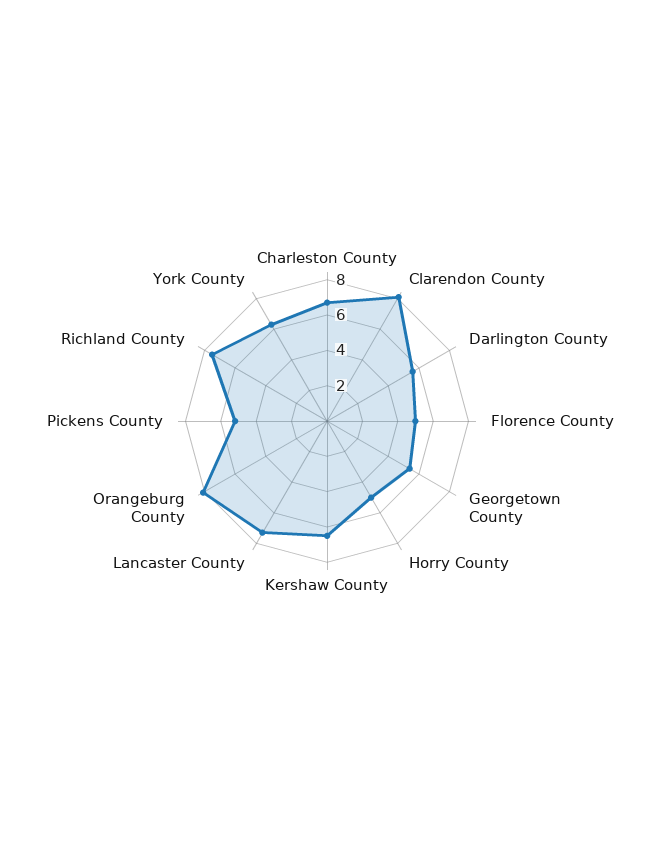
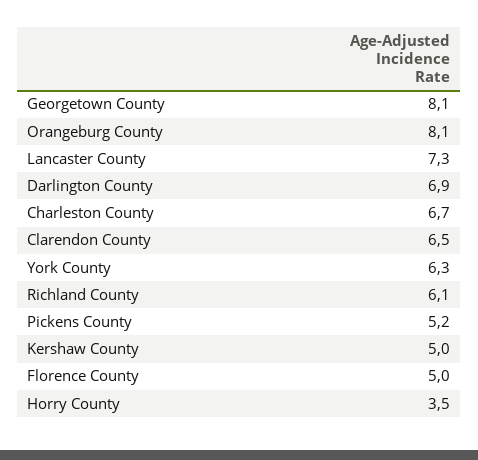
  {
    "Charleston County": 6.7,
-   "Clarendon County": 8,
+   "Clarendon County": 6.5,
-   "Darlington County": 5.5,
+   "Darlington County": 6.9,
    "Florence County": 5,
-   "Georgetown County": 5.5,
+   "Georgetown County": 8.1,
-   "Horry County": 5,
+   "Horry County": 3.5,
-   "Kershaw County": 6.5,
+   "Kershaw County": 5,
    "Lancaster County": 7.3,
    "Orangeburg County": 8.1,
    "Pickens County": 5.2,
-   "Richland County": 7.5,
+   "Richland County": 6.1,
    "York County": 6.3
  }

